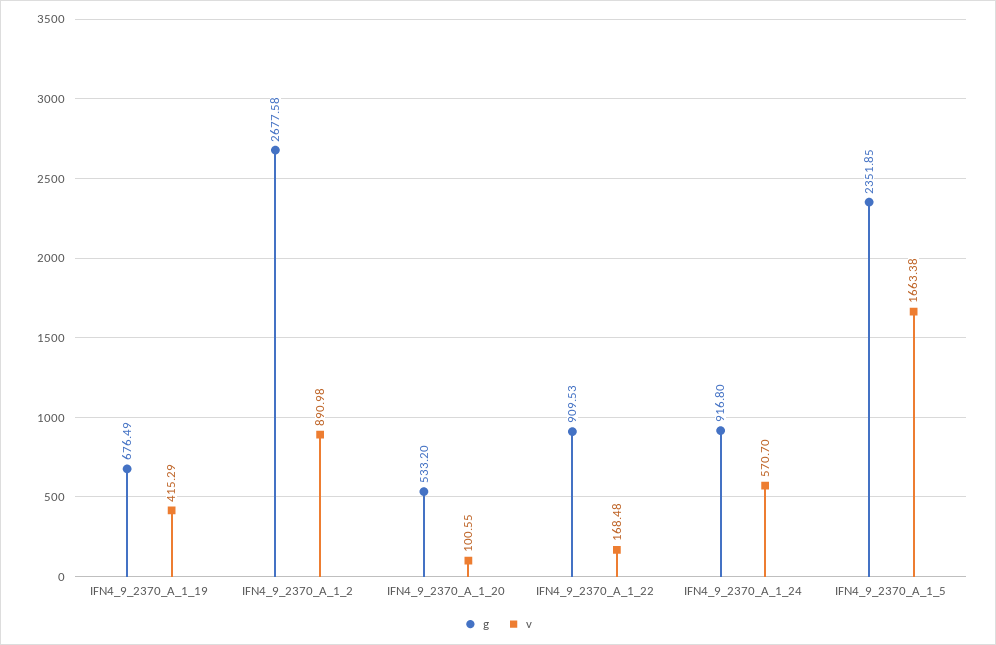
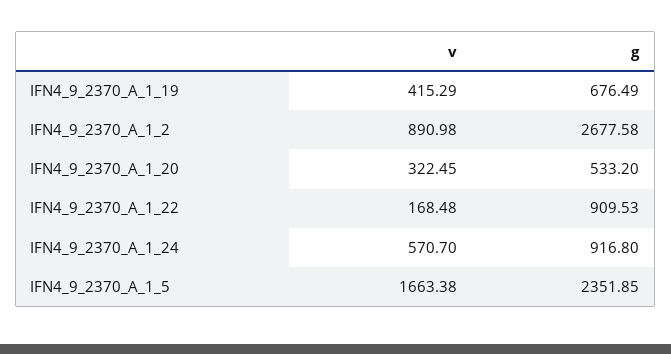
  {
    "g": {
      "IFN4_9_2370_A_1_19": 676.49,
      "IFN4_9_2370_A_1_2": 2677.58,
      "IFN4_9_2370_A_1_20": 533.2,
      "IFN4_9_2370_A_1_22": 909.53,
      "IFN4_9_2370_A_1_24": 916.8,
      "IFN4_9_2370_A_1_5": 2351.85
    },
    "v": {
      "IFN4_9_2370_A_1_19": 415.29,
      "IFN4_9_2370_A_1_2": 890.98,
-     "IFN4_9_2370_A_1_20": 100.55,
+     "IFN4_9_2370_A_1_20": 322.45,
      "IFN4_9_2370_A_1_22": 168.48,
      "IFN4_9_2370_A_1_24": 570.7,
      "IFN4_9_2370_A_1_5": 1663.38
    }
  }

